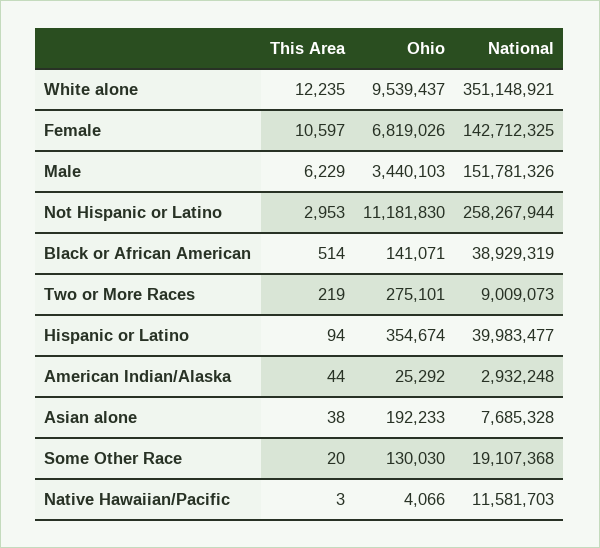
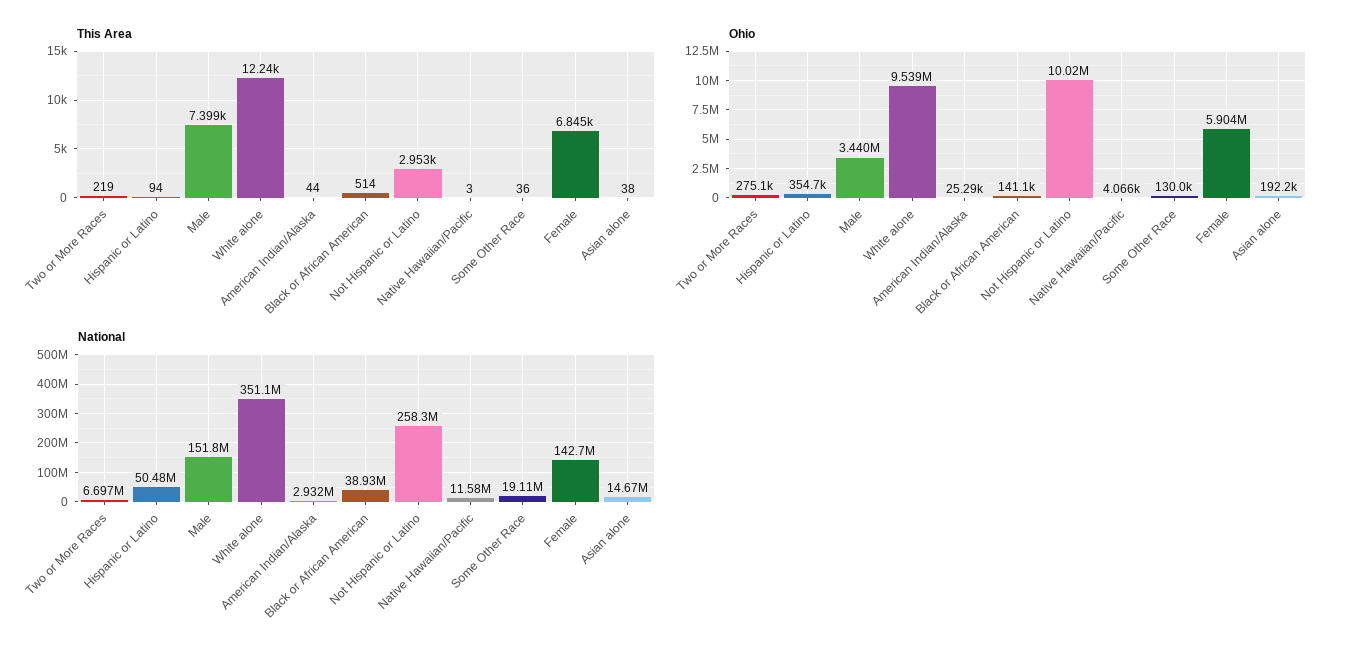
  {
    "This Area": {
      "White alone": 12235,
-     "Female": 10597,
+     "Female": 6845,
-     "Male": 6229,
+     "Male": 7399,
      "Not Hispanic or Latino": 2953,
      "Black or African American": 514,
      "Two or More Races": 219,
      "Hispanic or Latino": 94,
      "American Indian/Alaska": 44,
      "Asian alone": 38,
-     "Some Other Race": 20,
+     "Some Other Race": 36,
      "Native Hawaiian/Pacific": 3
    },
    "Ohio": {
      "White alone": 9539437,
-     "Female": 6819026,
+     "Female": 5904000,
      "Male": 3440103,
-     "Not Hispanic or Latino": 11181830,
+     "Not Hispanic or Latino": 10020000,
      "Black or African American": 141071,
      "Two or More Races": 275101,
      "Hispanic or Latino": 354674,
      "American Indian/Alaska": 25292,
      "Asian alone": 192233,
      "Some Other Race": 130030,
      "Native Hawaiian/Pacific": 4066
    },
    "National": {
      "White alone": 351148921,
      "Female": 142712325,
      "Male": 151781326,
      "Not Hispanic or Latino": 258267944,
      "Black or African American": 38929319,
-     "Two or More Races": 9009073,
+     "Two or More Races": 6697000,
-     "Hispanic or Latino": 39983477,
+     "Hispanic or Latino": 50480000,
      "American Indian/Alaska": 2932248,
-     "Asian alone": 7685328,
+     "Asian alone": 14670000,
      "Some Other Race": 19107368,
      "Native Hawaiian/Pacific": 11581703
    }
  }

